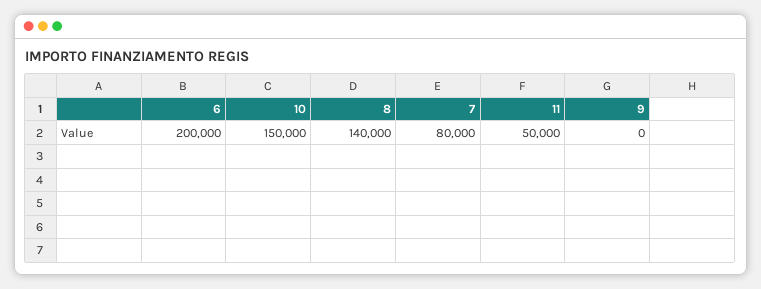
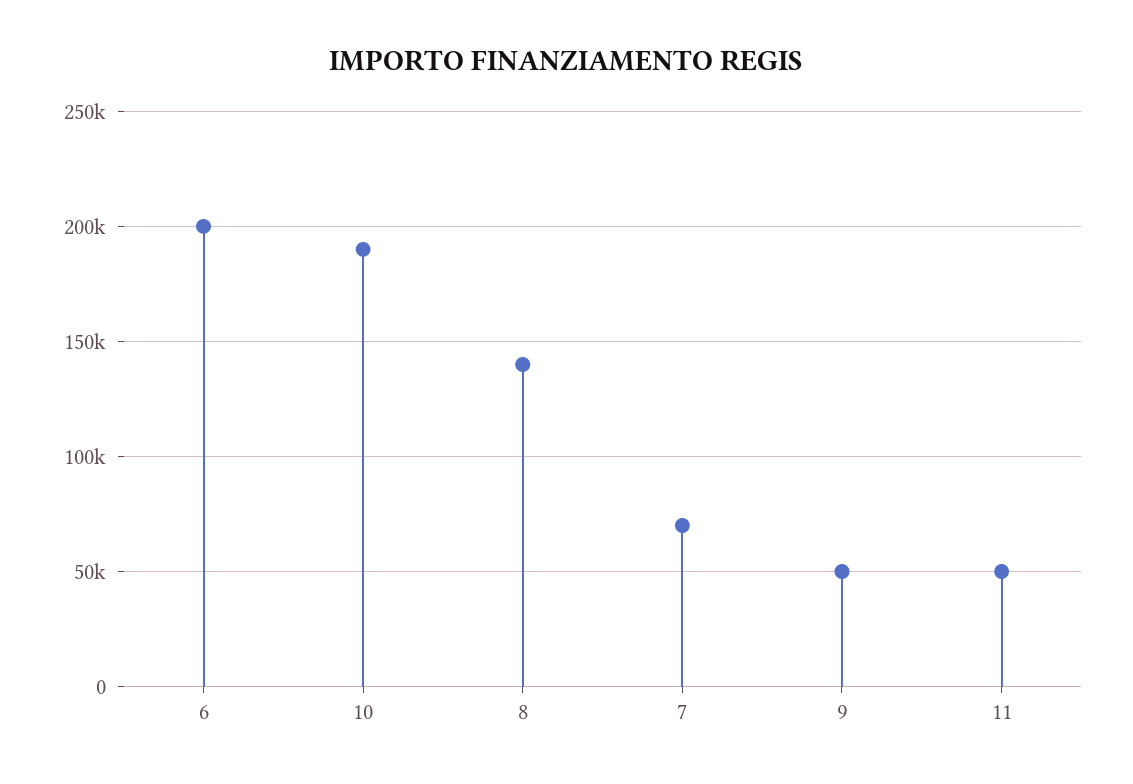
  {
    "6": 200000,
-   "10": 150000,
+   "10": 190000,
    "8": 140000,
-   "7": 80000,
+   "7": 70000,
    "11": 50000,
-   "9": 0
+   "9": 50000
  }

